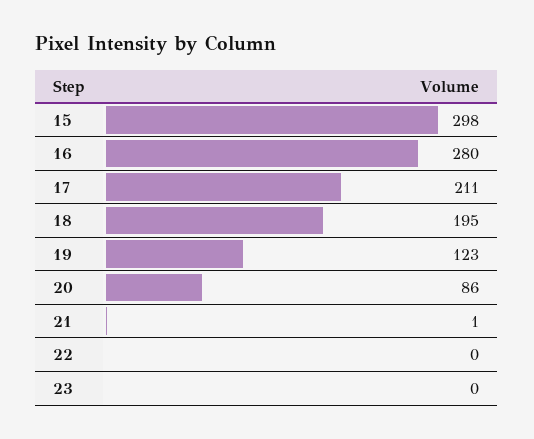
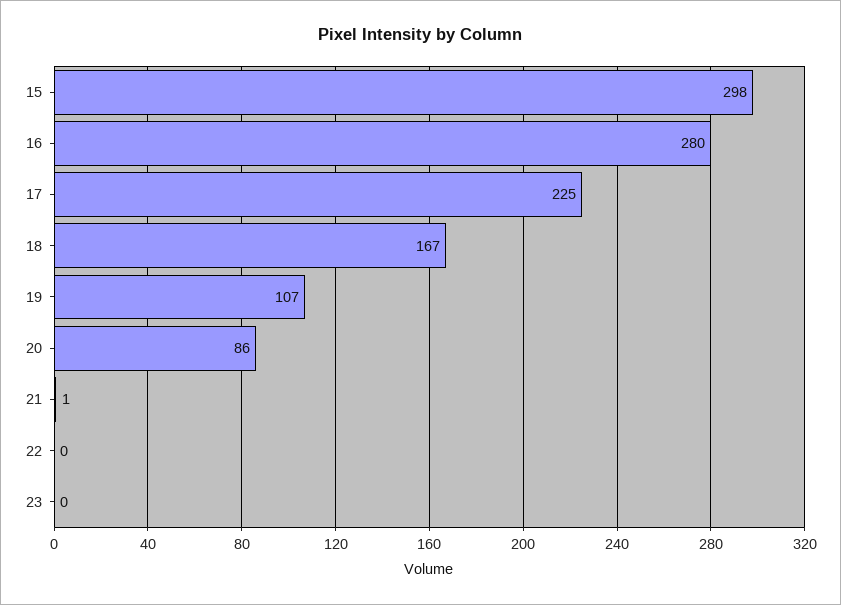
  {
    "15": 298,
    "16": 280,
-   "17": 211,
+   "17": 225,
-   "18": 195,
+   "18": 167,
-   "19": 123,
+   "19": 107,
    "20": 86,
    "21": 1,
    "22": 0,
    "23": 0
  }

